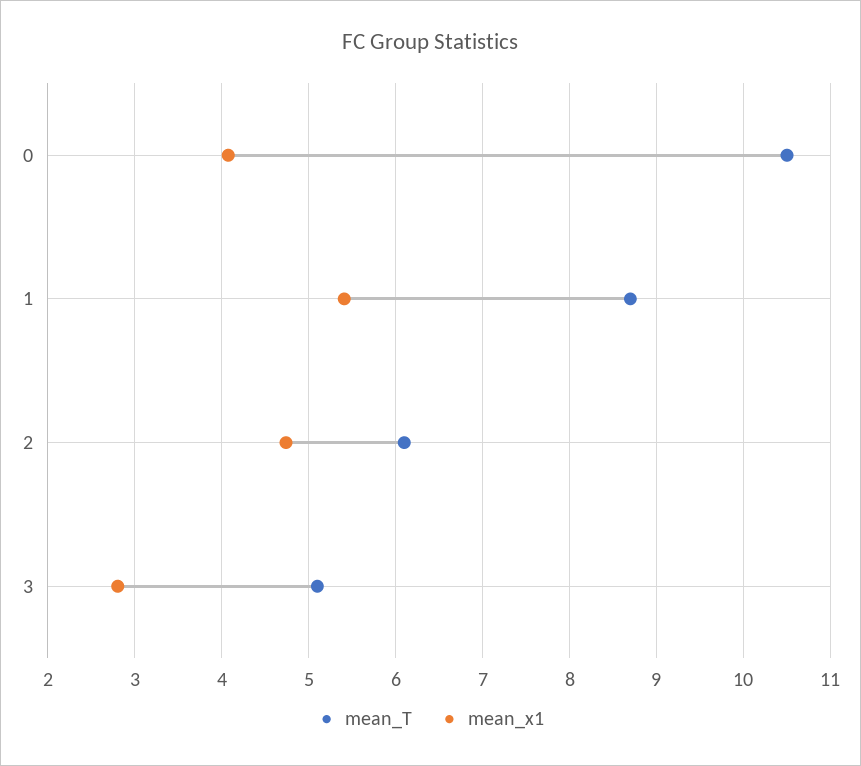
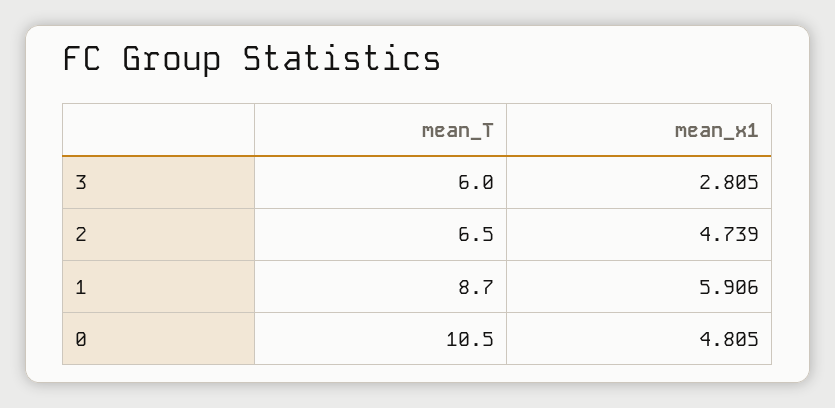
  {
    "mean_T": {
      "0": 10.5,
      "1": 8.7,
-     "2": 6.1,
+     "2": 6.5,
-     "3": 5.1
+     "3": 6
    },
    "mean_x1": {
-     "0": 4.1,
+     "0": 4.805,
-     "1": 5.4,
+     "1": 5.906,
      "2": 4.739,
      "3": 2.805
    }
  }

